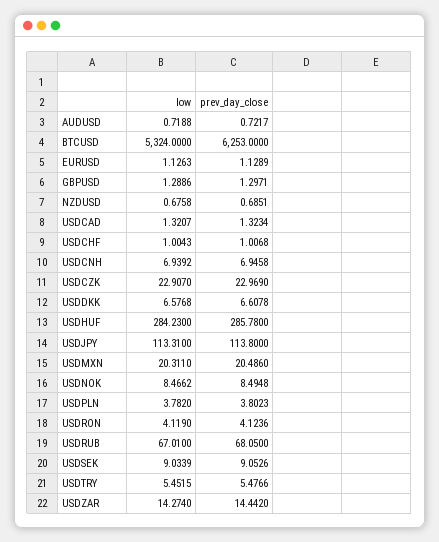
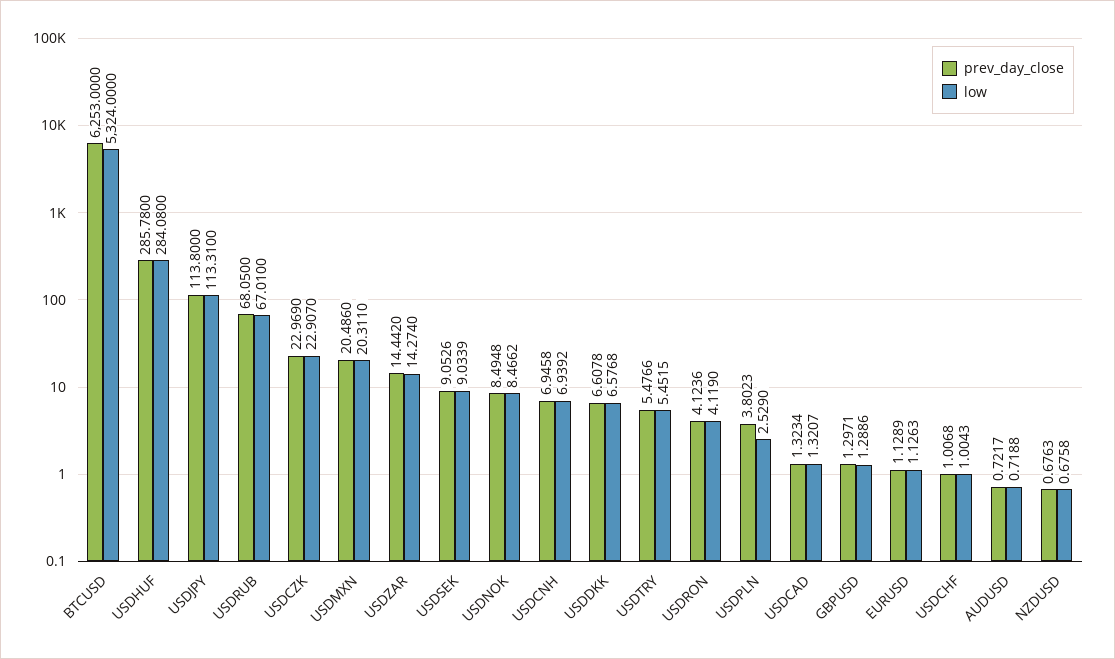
  {
    "low": {
      "AUDUSD": 0.7188,
      "BTCUSD": 5324,
      "EURUSD": 1.1263,
      "GBPUSD": 1.2886,
      "NZDUSD": 0.6758,
      "USDCAD": 1.3207,
      "USDCHF": 1.0043,
      "USDCNH": 6.9392,
      "USDCZK": 22.907,
      "USDDKK": 6.5768,
-     "USDHUF": 284.23,
+     "USDHUF": 284.08,
      "USDJPY": 113.31,
      "USDMXN": 20.311,
      "USDNOK": 8.4662,
-     "USDPLN": 3.782,
+     "USDPLN": 2.529,
      "USDRON": 4.119,
      "USDRUB": 67.01,
      "USDSEK": 9.0339,
      "USDTRY": 5.4515,
      "USDZAR": 14.274
    },
    "prev_day_close": {
      "AUDUSD": 0.7217,
      "BTCUSD": 6253,
      "EURUSD": 1.1289,
      "GBPUSD": 1.2971,
-     "NZDUSD": 0.6851,
+     "NZDUSD": 0.6763,
      "USDCAD": 1.3234,
      "USDCHF": 1.0068,
      "USDCNH": 6.9458,
      "USDCZK": 22.969,
      "USDDKK": 6.6078,
      "USDHUF": 285.78,
      "USDJPY": 113.8,
      "USDMXN": 20.486,
      "USDNOK": 8.4948,
      "USDPLN": 3.8023,
      "USDRON": 4.1236,
      "USDRUB": 68.05,
      "USDSEK": 9.0526,
      "USDTRY": 5.4766,
      "USDZAR": 14.442
    }
  }

